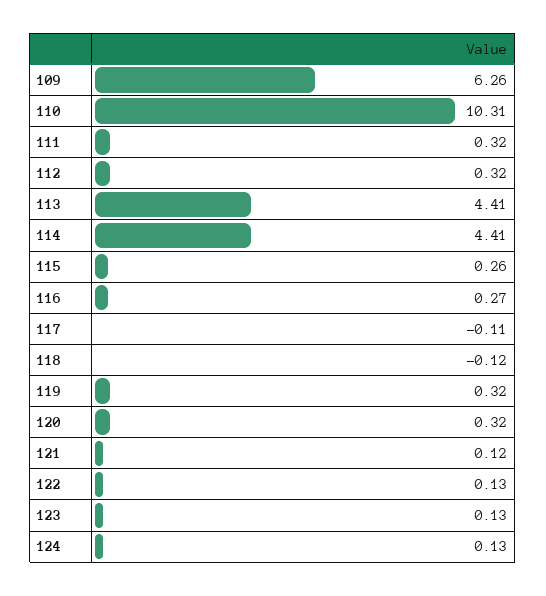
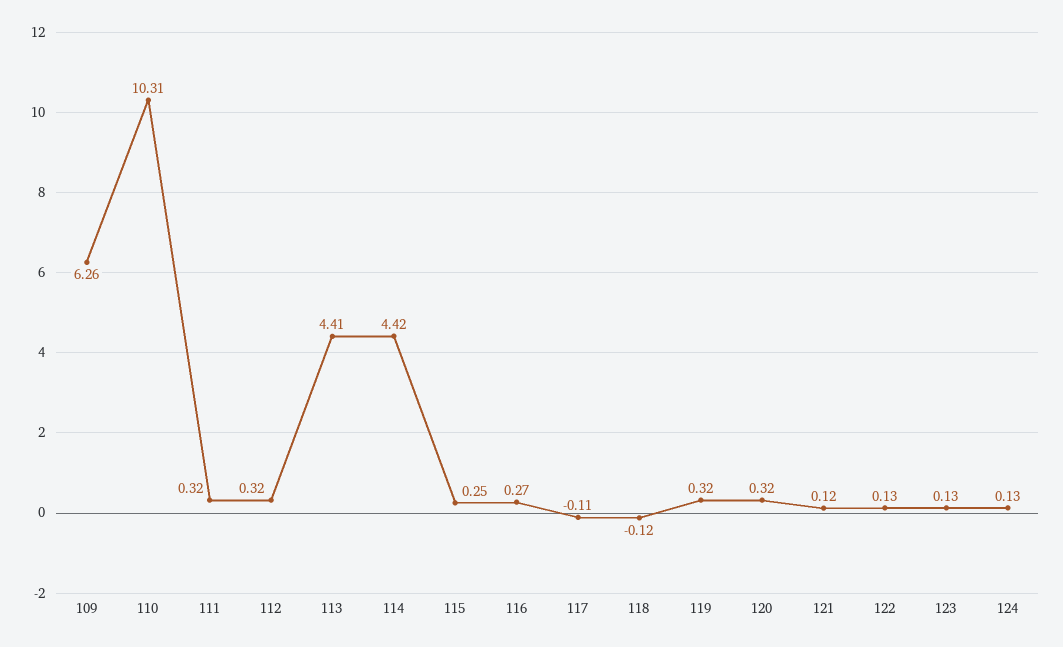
  {
    "109": 6.26,
    "110": 10.31,
    "111": 0.32,
    "112": 0.32,
    "113": 4.41,
-   "114": 4.41,
+   "114": 4.42,
-   "115": 0.26,
+   "115": 0.25,
    "116": 0.27,
    "117": -0.11,
    "118": -0.12,
    "119": 0.32,
    "120": 0.32,
    "121": 0.12,
    "122": 0.13,
    "123": 0.13,
    "124": 0.13
  }

